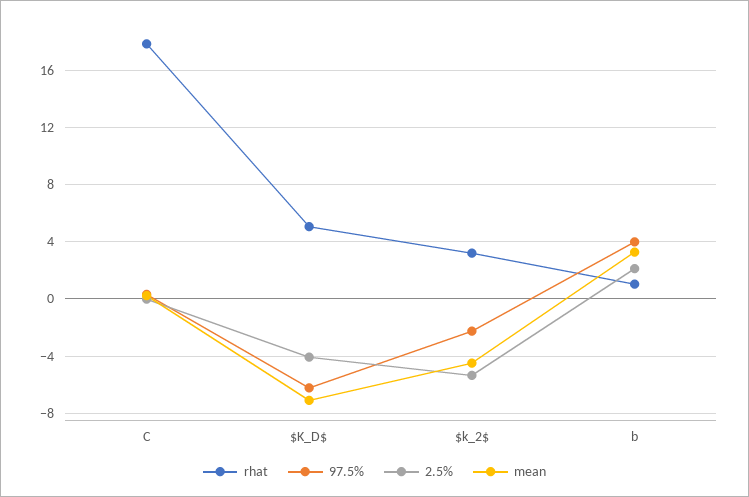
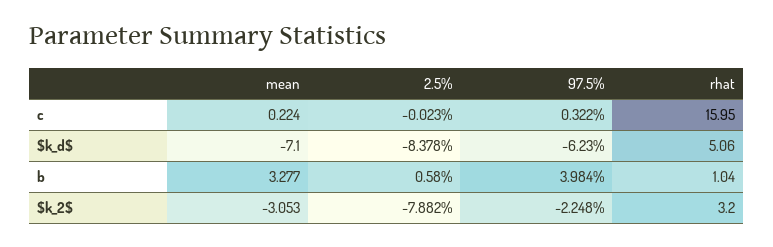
  {
    "rhat": {
-     "C": 18,
+     "C": 15.95,
      "$K_D$": 5.06,
      "$k_2$": 3.2,
      "b": 1.04
    },
    "97.5%": {
      "C": 0.322,
      "$K_D$": -6.23,
      "$k_2$": -2.248,
      "b": 3.984
    },
    "2.5%": {
      "C": -0.023,
-     "$K_D$": -4,
+     "$K_D$": -8.378,
-     "$k_2$": -5.5,
+     "$k_2$": -7.882,
-     "b": 2
+     "b": 0.58
    },
    "mean": {
      "C": 0.224,
      "$K_D$": -7.1,
-     "$k_2$": -4.5,
+     "$k_2$": -3.053,
      "b": 3.277
    }
  }

